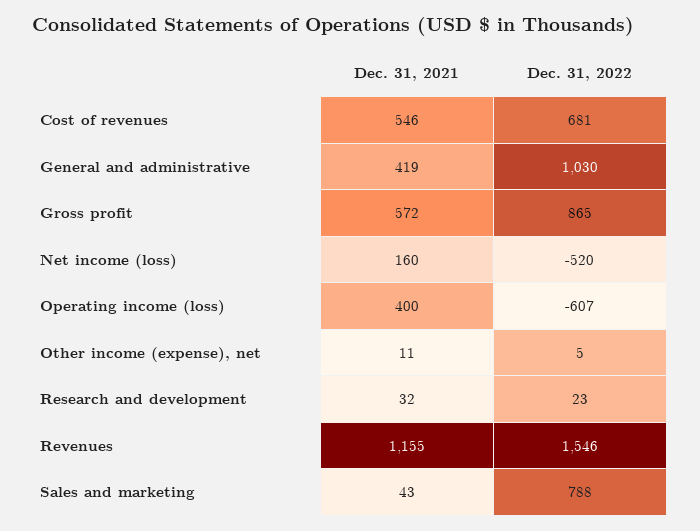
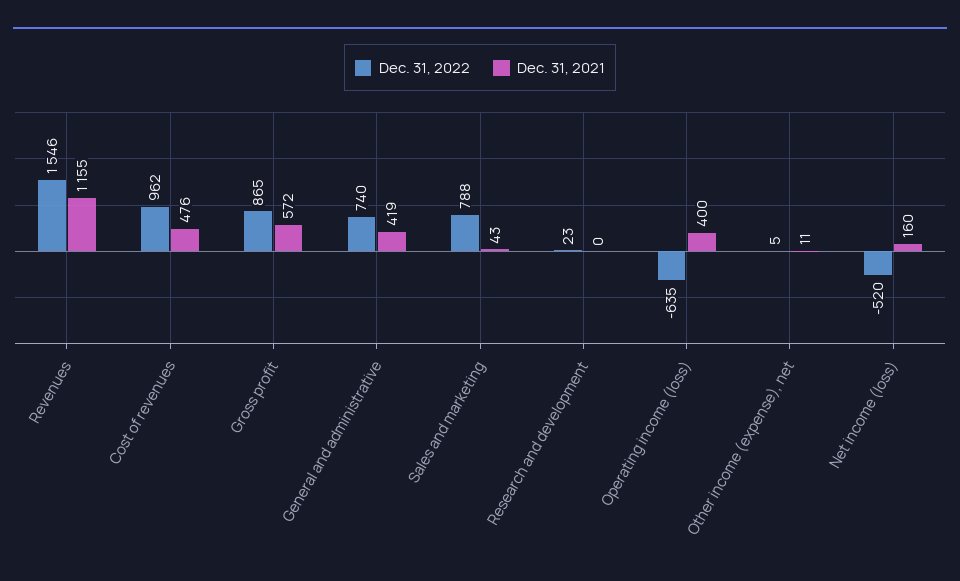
  {
    "Dec. 31, 2021": {
-     "Cost of revenues": 546,
+     "Cost of revenues": 476,
      "General and administrative": 419,
      "Gross profit": 572,
      "Net income (loss)": 160,
      "Operating income (loss)": 400,
      "Other income (expense), net": 11,
-     "Research and development": 32,
+     "Research and development": 0,
      "Revenues": 1155,
      "Sales and marketing": 43
    },
    "Dec. 31, 2022": {
-     "Cost of revenues": 681,
+     "Cost of revenues": 962,
-     "General and administrative": 1030,
+     "General and administrative": 740,
      "Gross profit": 865,
      "Net income (loss)": -520,
-     "Operating income (loss)": -607,
+     "Operating income (loss)": -635,
      "Other income (expense), net": 5,
      "Research and development": 23,
      "Revenues": 1546,
      "Sales and marketing": 788
    }
  }

